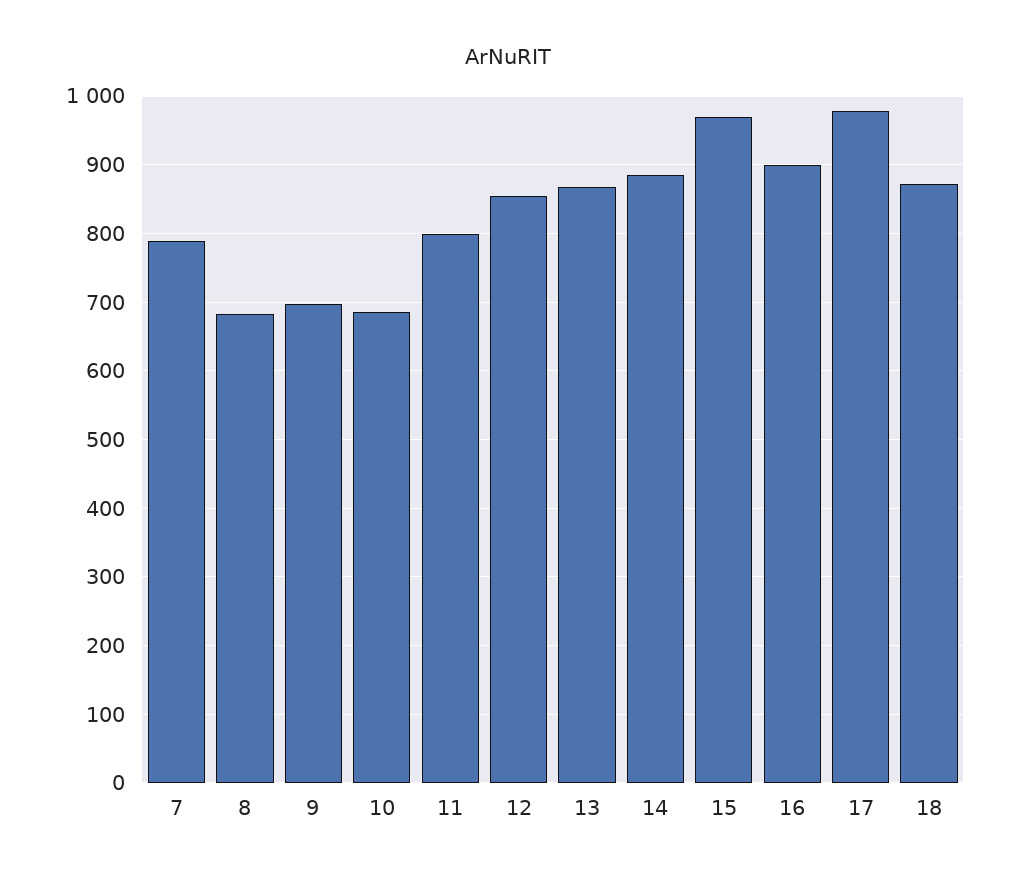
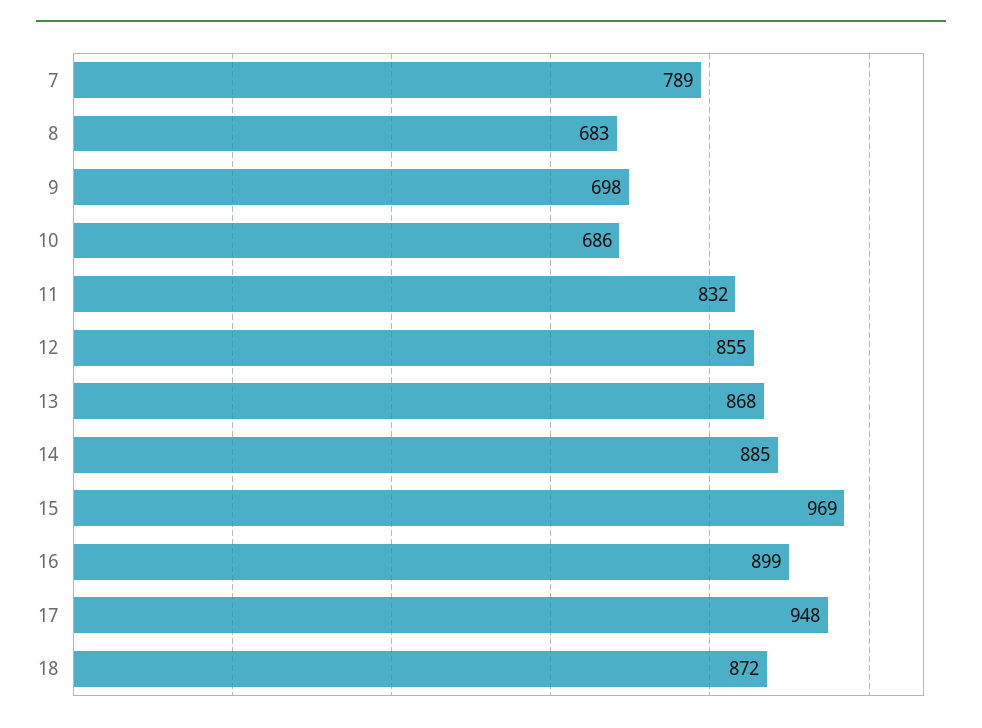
  {
    "7": 789,
    "8": 683,
    "9": 698,
    "10": 686,
-   "11": 800,
+   "11": 832,
    "12": 855,
    "13": 868,
    "14": 885,
    "15": 969,
    "16": 899,
-   "17": 980,
+   "17": 948,
    "18": 872
  }

